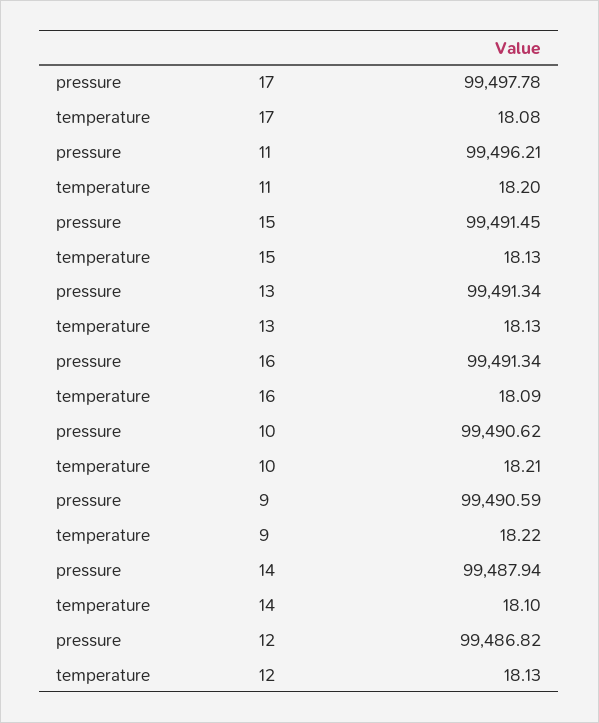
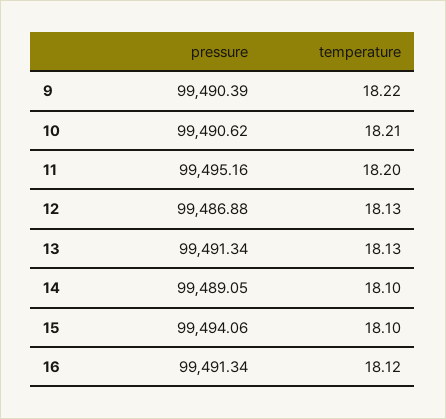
  {
    "pressure": {
-     "17": 99497.78,
-     "11": 99496.21,
+     "11": 99495.16,
-     "15": 99491.45,
+     "15": 99494.06,
      "13": 99491.34,
      "16": 99491.34,
      "10": 99490.62,
-     "9": 99490.59,
+     "9": 99490.39,
-     "14": 99487.94,
+     "14": 99489.05,
-     "12": 99486.82
+     "12": 99486.88
    },
    "temperature": {
-     "17": 18.08,
      "11": 18.2,
-     "15": 18.13,
+     "15": 18.1,
      "13": 18.13,
-     "16": 18.09,
+     "16": 18.12,
      "10": 18.21,
      "9": 18.22,
      "14": 18.1,
      "12": 18.13
    }
  }

